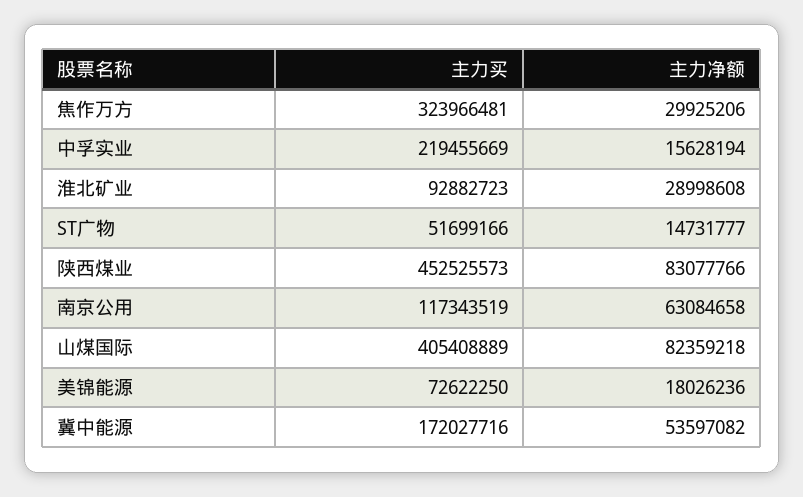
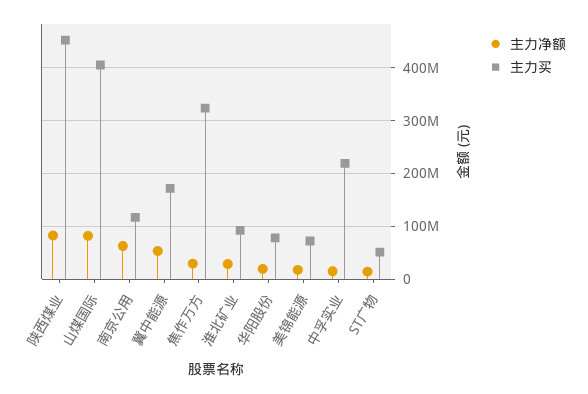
  {
    "主力买": {
      "焦作万方": 323966481,
      "中孚实业": 219455669,
      "淮北矿业": 92882723,
      "ST广物": 51699166,
      "陕西煤业": 452525573,
      "南京公用": 117343519,
      "山煤国际": 405408889,
      "美锦能源": 72622250,
-     "冀中能源": 172027716
+     "冀中能源": 172027716,
+     "华阳股份": 80000000
    },
    "主力净额": {
      "焦作万方": 29925206,
      "中孚实业": 15628194,
      "淮北矿业": 28998608,
      "ST广物": 14731777,
      "陕西煤业": 83077766,
      "南京公用": 63084658,
      "山煤国际": 82359218,
      "美锦能源": 18026236,
-     "冀中能源": 53597082
+     "冀中能源": 53597082,
+     "华阳股份": 20000000
    }
  }

